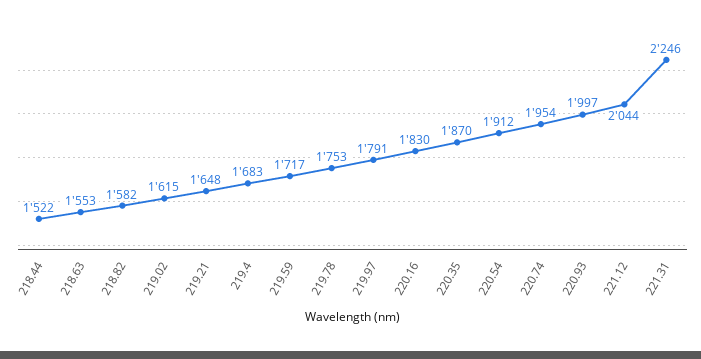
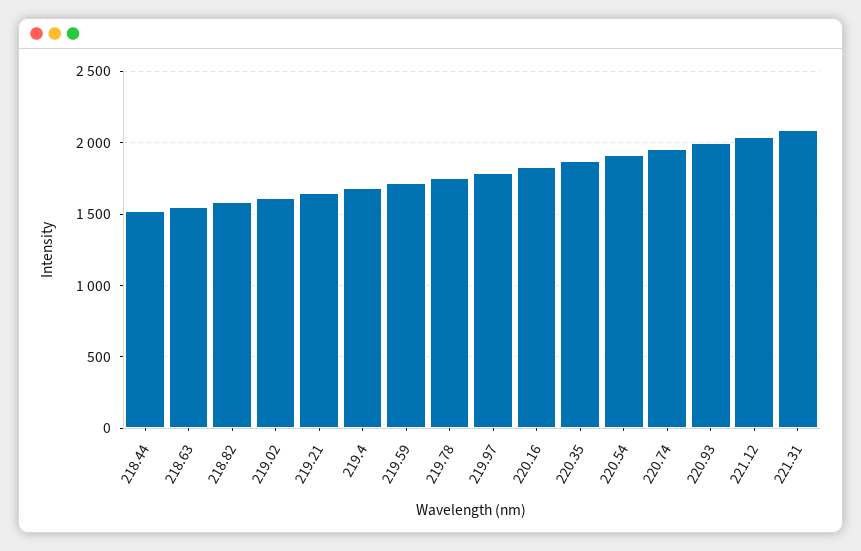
  {
    "218.44": 1522,
    "218.63": 1553,
    "218.82": 1582,
    "219.02": 1615,
    "219.21": 1648,
    "219.4": 1683,
    "219.59": 1717,
    "219.78": 1753,
    "219.97": 1791,
    "220.16": 1830,
    "220.35": 1870,
    "220.54": 1912,
    "220.74": 1954,
    "220.93": 1997,
    "221.12": 2044,
-   "221.31": 2246
+   "221.31": 2100
  }

